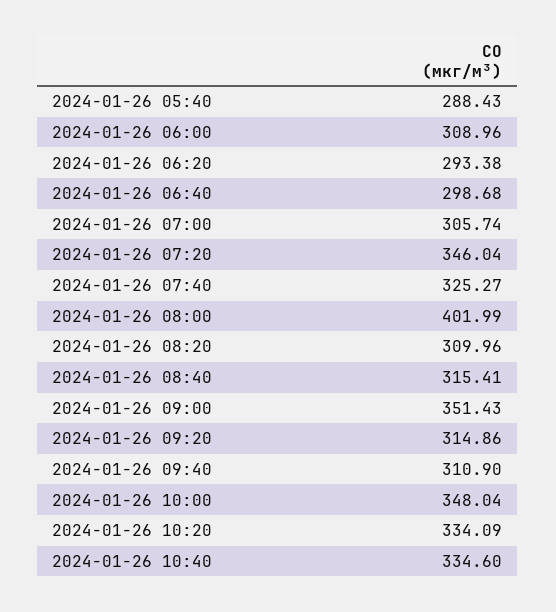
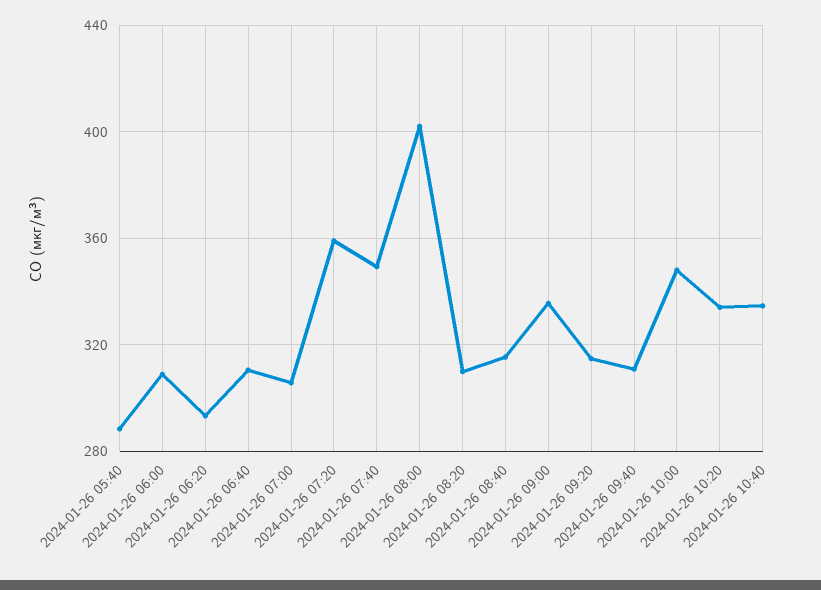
  {
    "2024-01-26 05:40": 288.43,
    "2024-01-26 06:00": 308.96,
    "2024-01-26 06:20": 293.38,
-   "2024-01-26 06:40": 298.68,
+   "2024-01-26 06:40": 310,
    "2024-01-26 07:00": 305.74,
-   "2024-01-26 07:20": 346.04,
+   "2024-01-26 07:20": 360,
-   "2024-01-26 07:40": 325.27,
+   "2024-01-26 07:40": 350,
    "2024-01-26 08:00": 401.99,
    "2024-01-26 08:20": 309.96,
    "2024-01-26 08:40": 315.41,
-   "2024-01-26 09:00": 351.43,
+   "2024-01-26 09:00": 335,
    "2024-01-26 09:20": 314.86,
    "2024-01-26 09:40": 310.9,
    "2024-01-26 10:00": 348.04,
    "2024-01-26 10:20": 334.09,
    "2024-01-26 10:40": 334.6
  }

